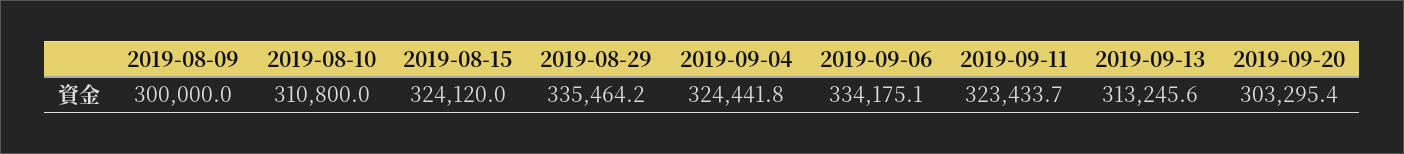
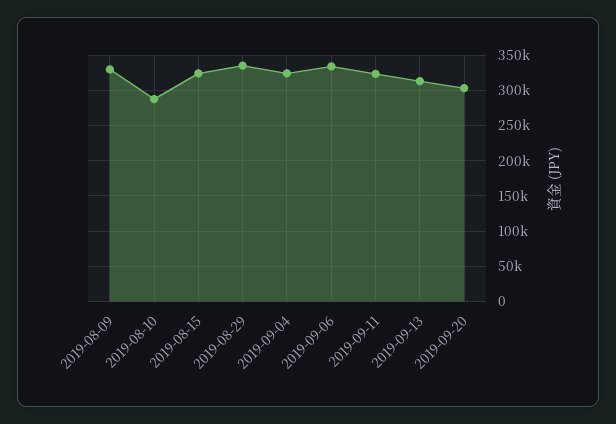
  {
-   "2019-08-09": 300000,
+   "2019-08-09": 330000,
-   "2019-08-10": 310800,
+   "2019-08-10": 290000,
    "2019-08-15": 324120,
    "2019-08-29": 335464.2,
    "2019-09-04": 324441.8,
    "2019-09-06": 334175.1,
    "2019-09-11": 323433.7,
    "2019-09-13": 313245.6,
    "2019-09-20": 303295.4
  }

